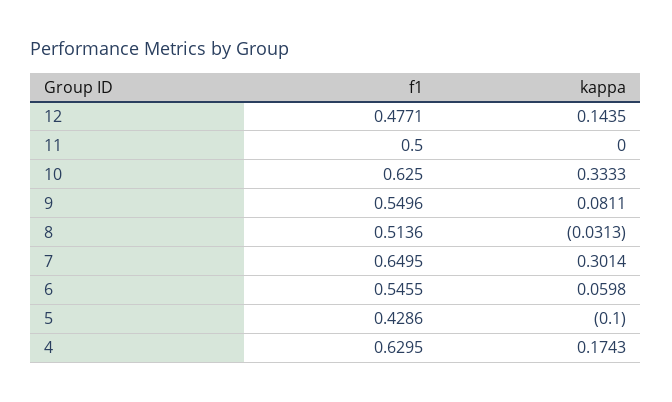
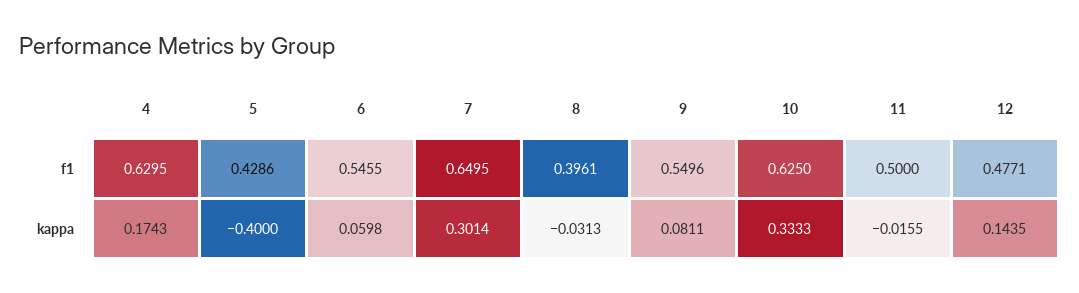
  {
    "f1": {
      "12": 0.4771,
      "11": 0.5,
      "10": 0.625,
      "9": 0.5496,
-     "8": 0.5136,
+     "8": 0.3961,
      "7": 0.6495,
      "6": 0.5455,
      "5": 0.4286,
      "4": 0.6295
    },
    "kappa": {
      "12": 0.1435,
-     "11": 0,
+     "11": -0.0155,
      "10": 0.3333,
      "9": 0.0811,
      "8": -0.0313,
      "7": 0.3014,
      "6": 0.0598,
-     "5": -0.1,
+     "5": -0.4,
      "4": 0.1743
    }
  }

